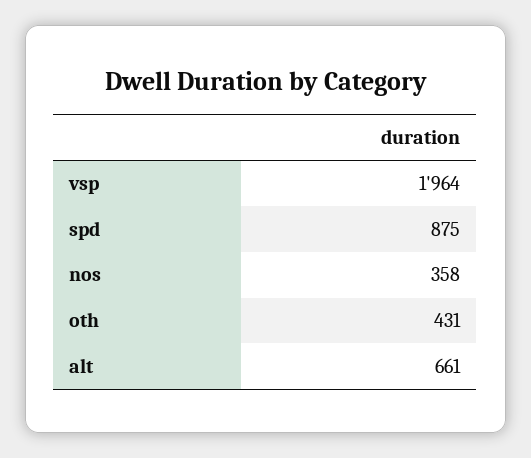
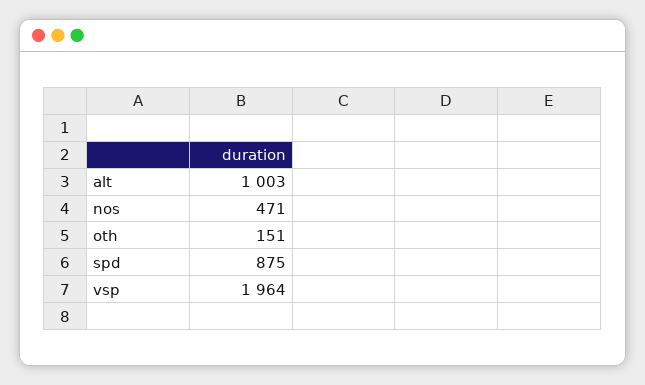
  {
    "vsp": 1964,
    "spd": 875,
-   "nos": 358,
+   "nos": 471,
-   "oth": 431,
+   "oth": 151,
-   "alt": 661
+   "alt": 1003
  }

